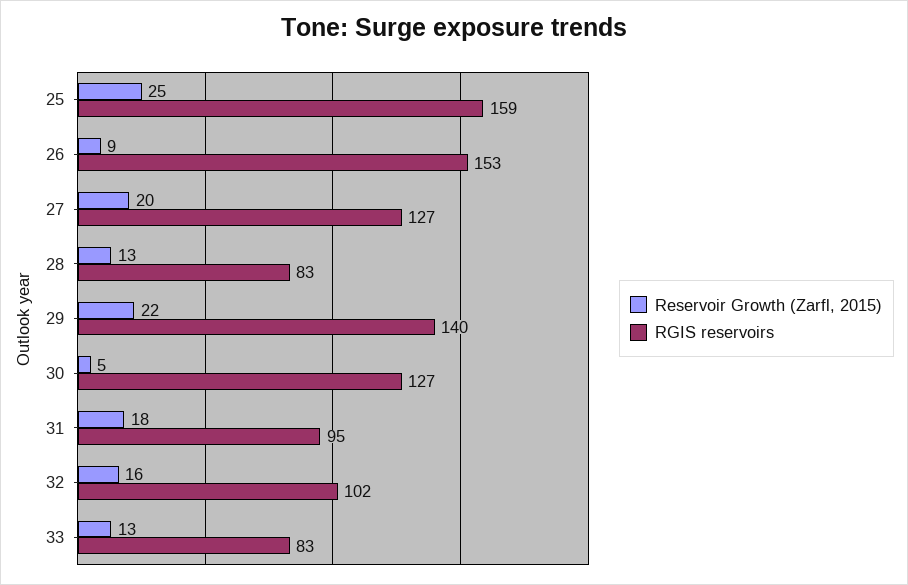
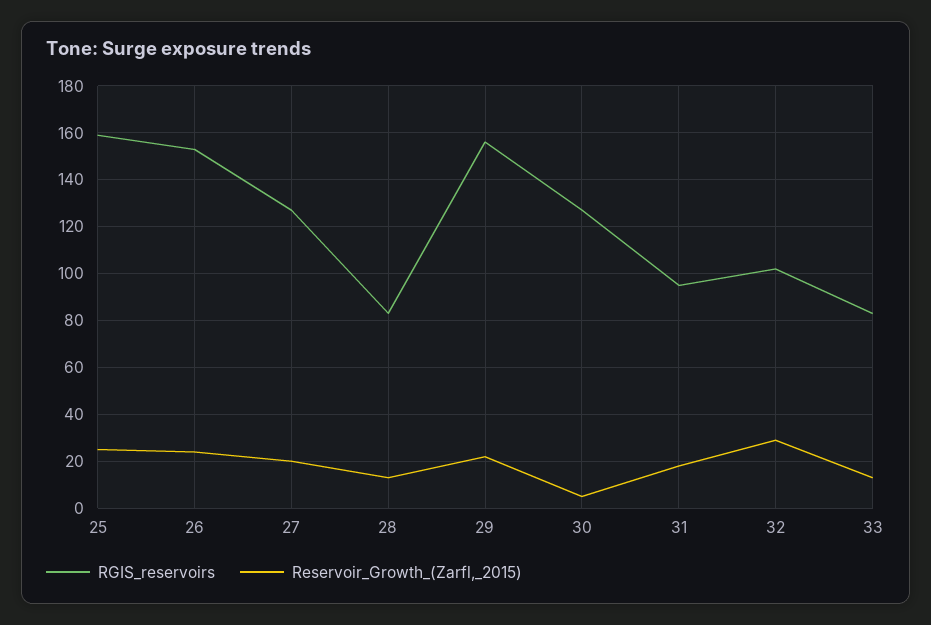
  {
    "Reservoir Growth (Zarfl, 2015)": {
      "25": 25,
-     "26": 9,
+     "26": 25,
      "27": 20,
      "28": 13,
      "29": 22,
      "30": 5,
      "31": 18,
-     "32": 16,
+     "32": 30,
      "33": 13
    },
    "RGIS reservoirs": {
      "25": 159,
      "26": 153,
      "27": 127,
      "28": 83,
-     "29": 140,
+     "29": 155,
      "30": 127,
      "31": 95,
      "32": 102,
      "33": 83
    }
  }

